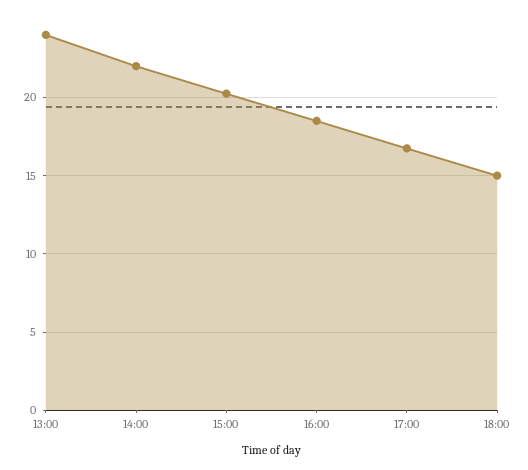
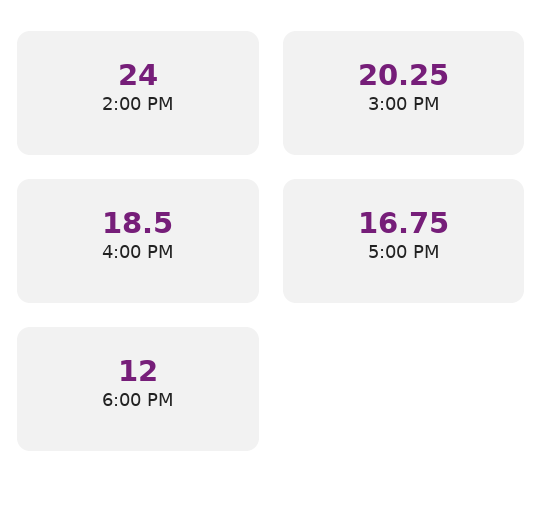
  {
-   "13:00": 24,
-   "14:00": 22,
+   "14:00": 24,
    "15:00": 20.25,
    "16:00": 18.5,
    "17:00": 16.75,
-   "18:00": 15
+   "18:00": 12
  }

